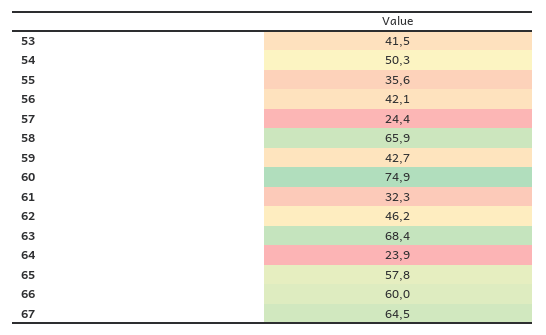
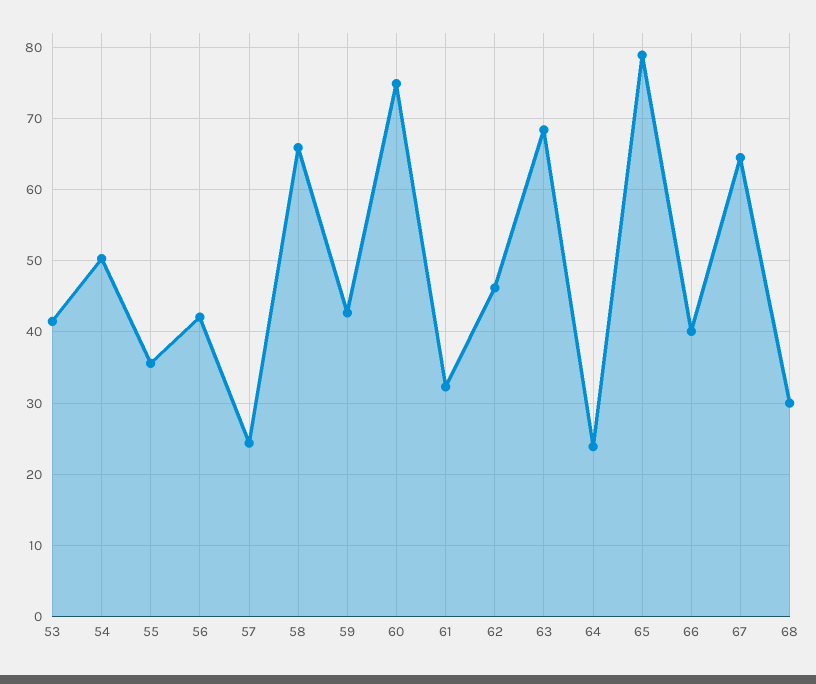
  {
    "53": 41.5,
    "54": 50.3,
    "55": 35.6,
    "56": 42.1,
    "57": 24.4,
    "58": 65.9,
    "59": 42.7,
    "60": 74.9,
    "61": 32.3,
    "62": 46.2,
    "63": 68.4,
    "64": 23.9,
-   "65": 57.8,
+   "65": 79,
-   "66": 60,
+   "66": 40,
-   "67": 64.5
+   "67": 64.5,
+   "68": 30
  }

